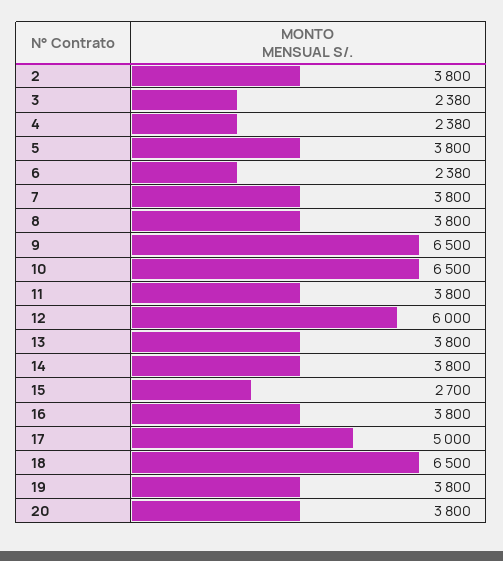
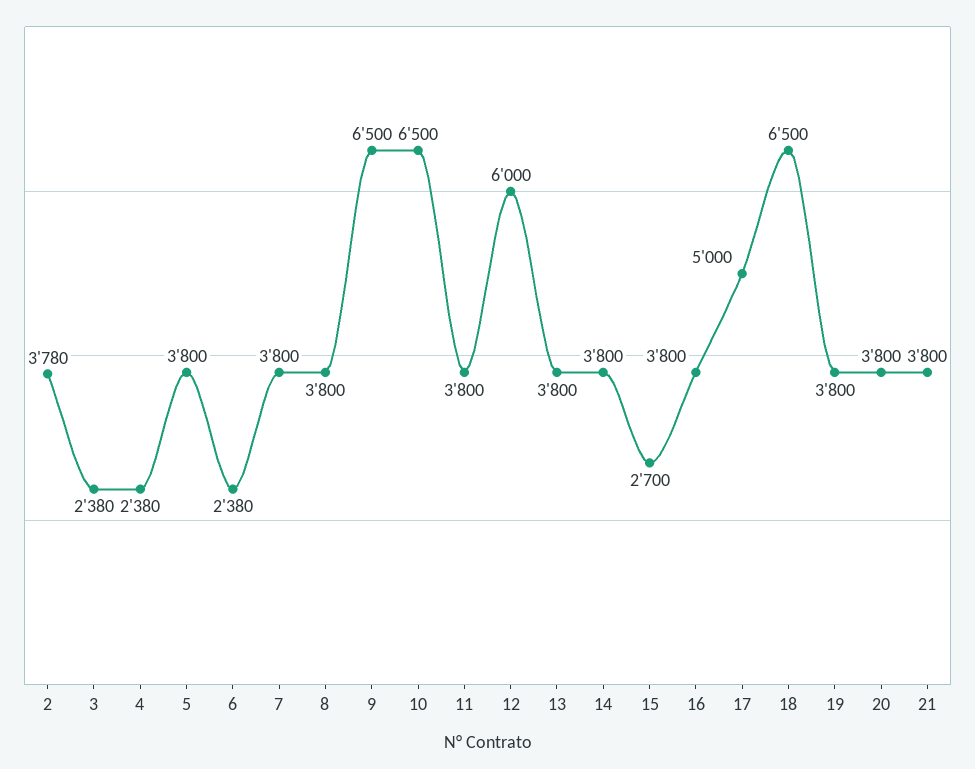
  {
-   "2": 3800,
+   "2": 3780,
    "3": 2380,
    "4": 2380,
    "5": 3800,
    "6": 2380,
    "7": 3800,
    "8": 3800,
    "9": 6500,
    "10": 6500,
    "11": 3800,
    "12": 6000,
    "13": 3800,
    "14": 3800,
    "15": 2700,
    "16": 3800,
    "17": 5000,
    "18": 6500,
    "19": 3800,
-   "20": 3800
+   "20": 3800,
+   "21": 3800
  }

